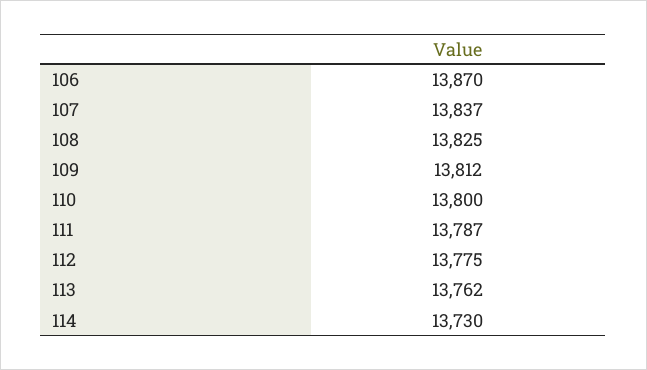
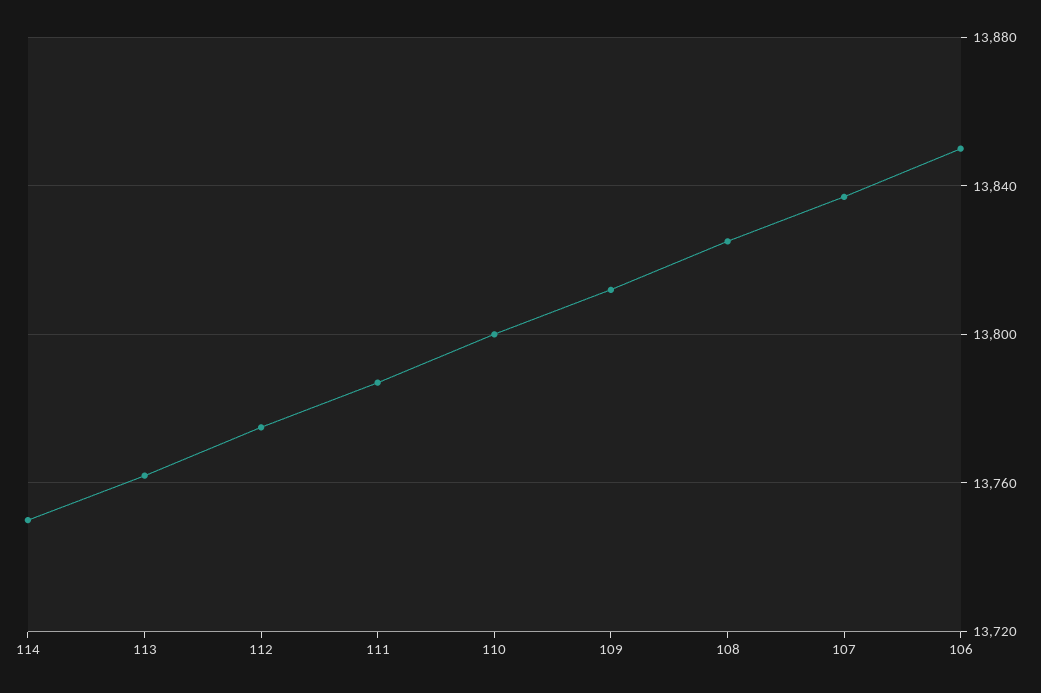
  {
-   "106": 13870,
+   "106": 13850,
    "107": 13837,
    "108": 13825,
    "109": 13812,
    "110": 13800,
    "111": 13787,
    "112": 13775,
    "113": 13762,
-   "114": 13730
+   "114": 13750
  }

